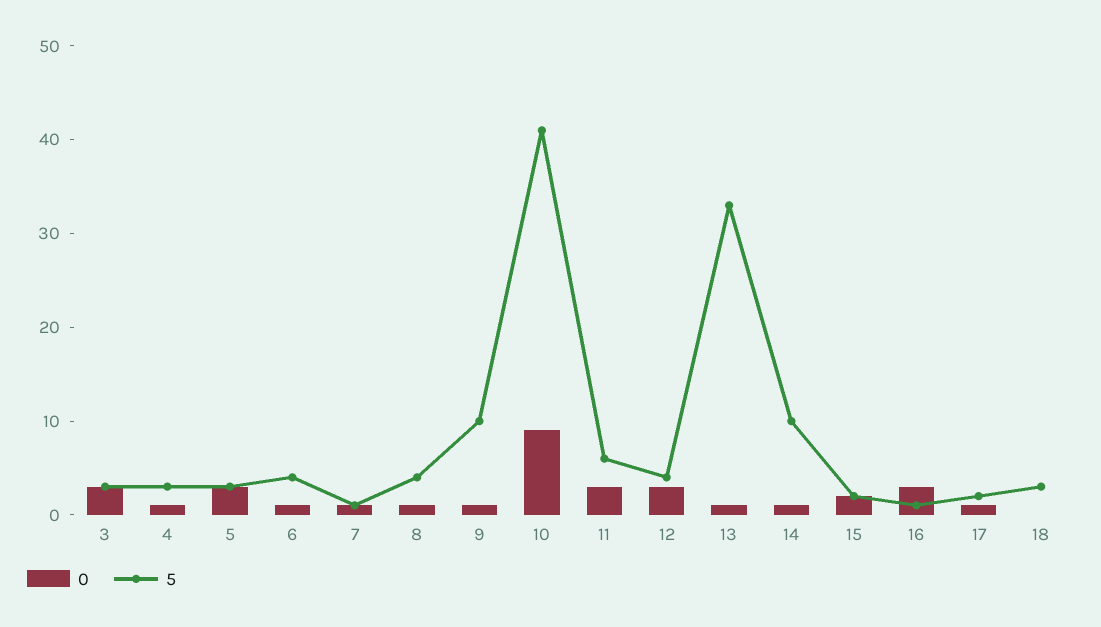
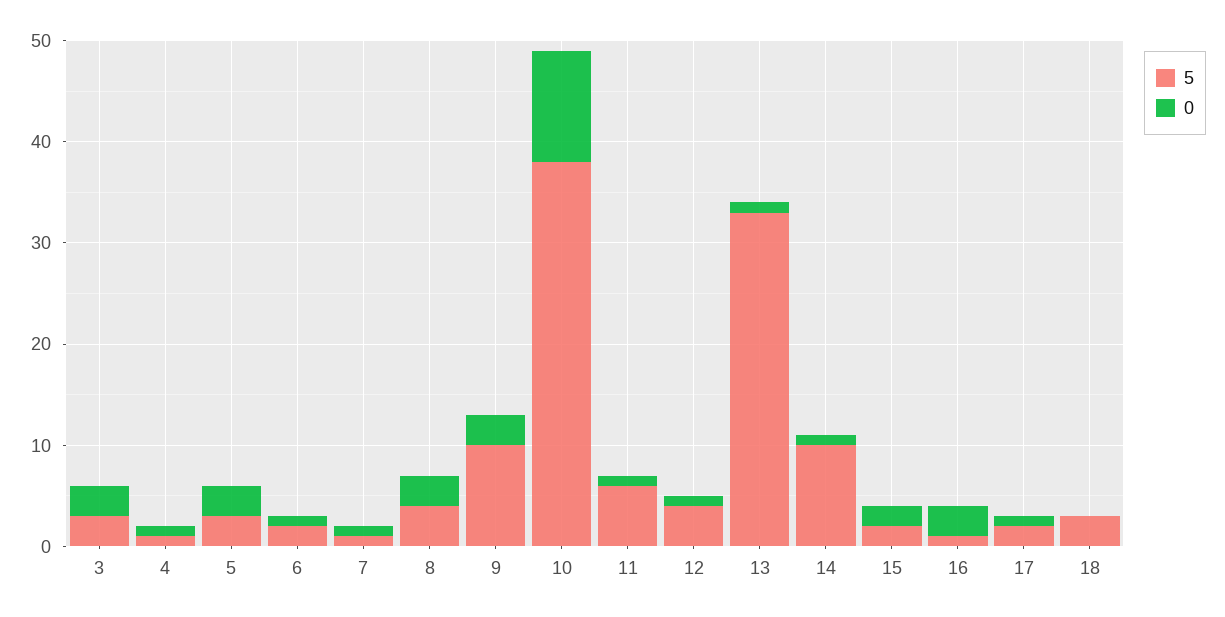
  {
    "0": {
      "3": 3,
      "4": 1,
      "5": 3,
      "6": 1,
      "7": 1,
-     "8": 1,
+     "8": 3,
-     "9": 1,
+     "9": 3,
-     "10": 9,
+     "10": 11,
-     "11": 3,
+     "11": 1,
-     "12": 3,
+     "12": 1,
      "13": 1,
      "14": 1,
      "15": 2,
      "16": 3,
      "17": 1,
      "18": 0
    },
    "5": {
      "3": 3,
-     "4": 3,
+     "4": 1,
      "5": 3,
-     "6": 4,
+     "6": 2,
      "7": 1,
      "8": 4,
      "9": 10,
-     "10": 41,
+     "10": 38,
      "11": 6,
      "12": 4,
      "13": 33,
      "14": 10,
      "15": 2,
      "16": 1,
      "17": 2,
      "18": 3
    }
  }

